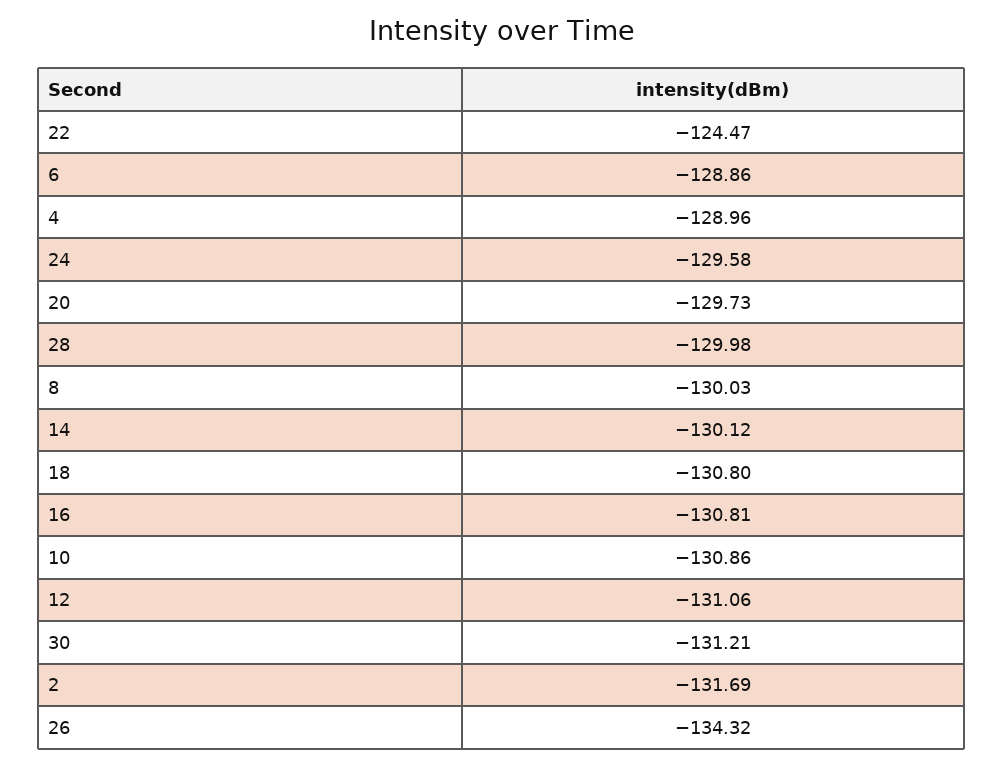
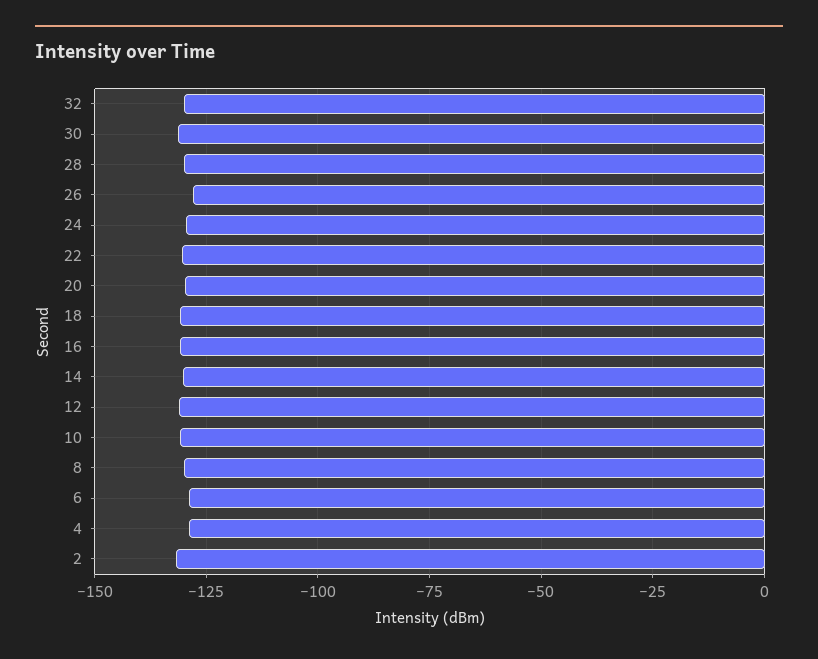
  {
-   "22": -124.47,
+   "22": -130,
    "6": -128.86,
    "4": -128.96,
    "24": -129.58,
    "20": -129.73,
    "28": -129.98,
    "8": -130.03,
    "14": -130.12,
    "18": -130.8,
    "16": -130.81,
    "10": -130.86,
    "12": -131.06,
    "30": -131.21,
    "2": -131.69,
-   "26": -134.32
+   "26": -127.5,
+   "32": -130
  }

